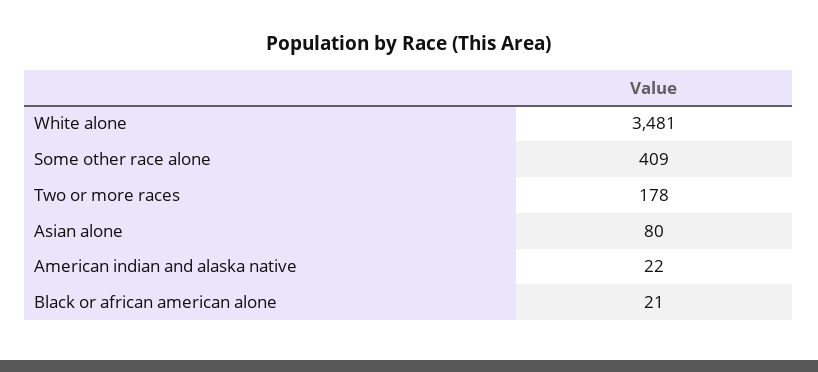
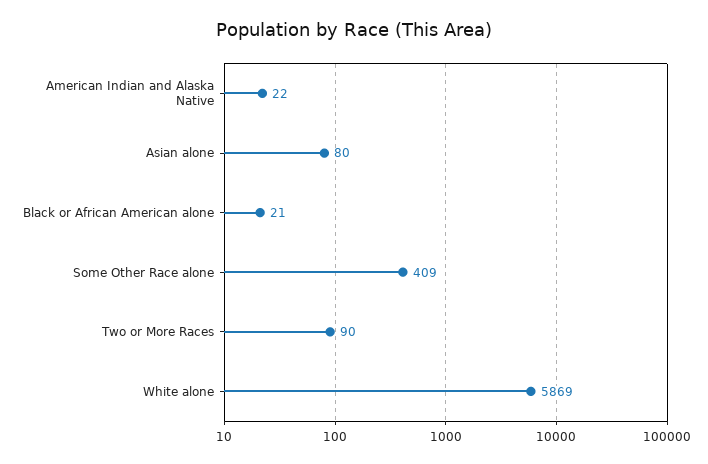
  {
-   "White alone": 3481,
+   "White alone": 5869,
    "Some other race alone": 409,
-   "Two or more races": 178,
+   "Two or more races": 90,
    "Asian alone": 80,
    "American indian and alaska native": 22,
    "Black or african american alone": 21
  }

